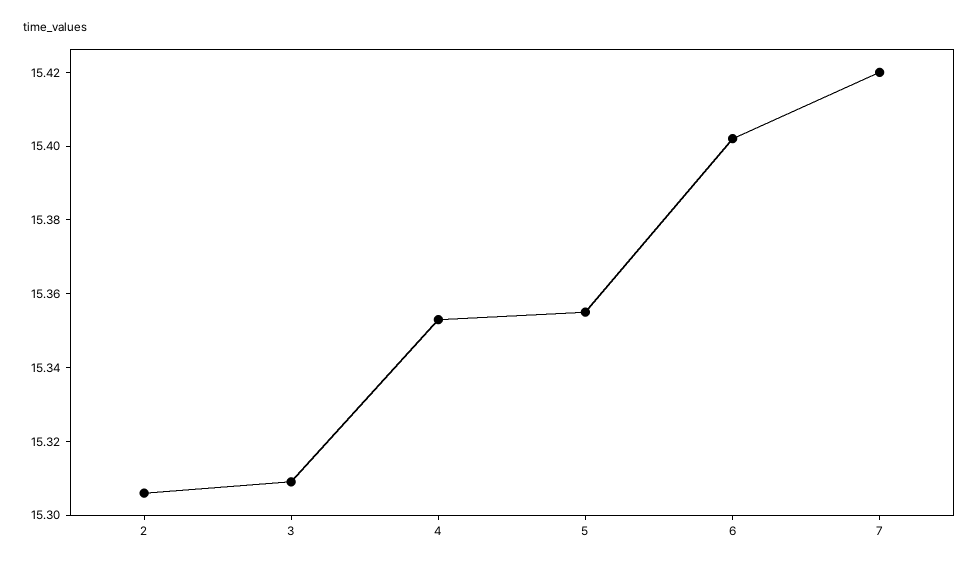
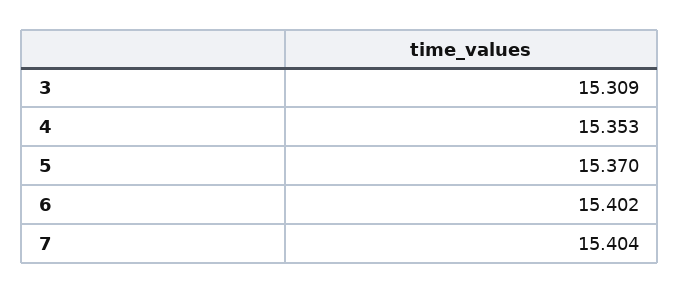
  {
-   "2": 15.305,
    "3": 15.309,
    "4": 15.353,
-   "5": 15.355,
+   "5": 15.37,
    "6": 15.402,
-   "7": 15.42
+   "7": 15.404
  }

